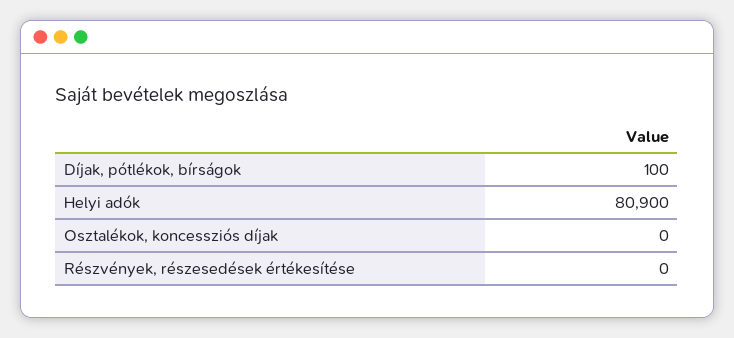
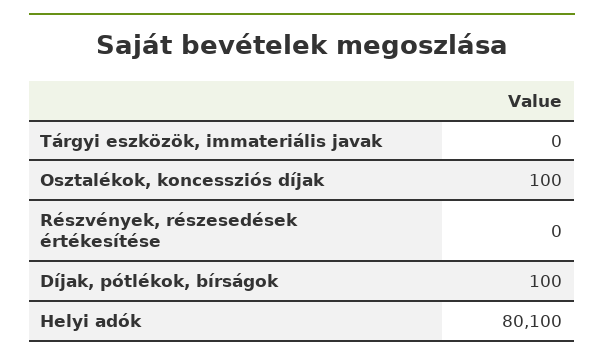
  {
    "Díjak, pótlékok, bírságok": 100,
-   "Helyi adók": 80900,
+   "Helyi adók": 80100,
-   "Osztalékok, koncessziós díjak": 0,
+   "Osztalékok, koncessziós díjak": 100,
-   "Részvények, részesedések értékesítése": 0
+   "Részvények, részesedések értékesítése": 0,
+   "Tárgyi eszközök, immateriális javak": 0
  }

